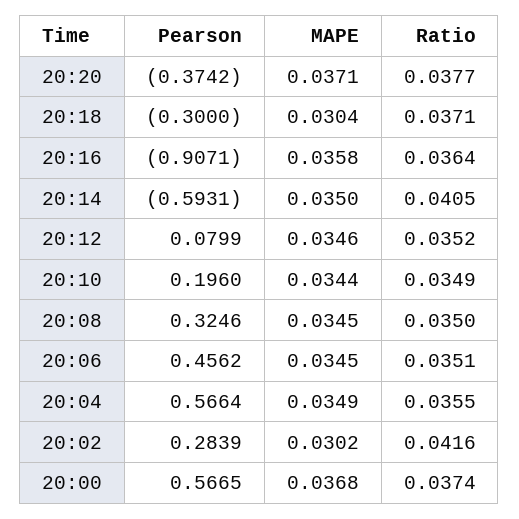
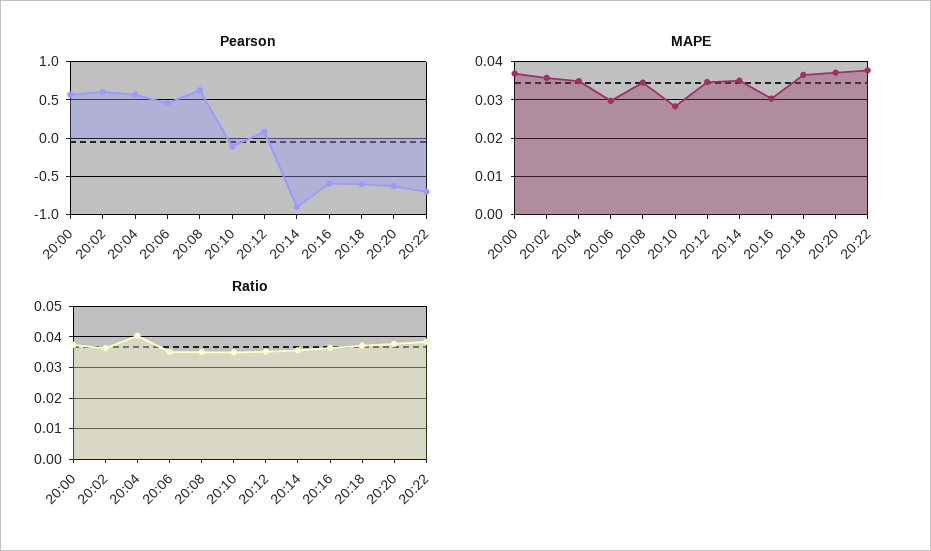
  {
    "Pearson": {
-     "20:20": -0.3742,
+     "20:20": -0.6,
-     "20:18": -0.3,
+     "20:18": -0.6,
-     "20:16": -0.9071,
+     "20:16": -0.6,
-     "20:14": -0.5931,
+     "20:14": -0.9,
      "20:12": 0.0799,
-     "20:10": 0.196,
+     "20:10": -0.1,
-     "20:08": 0.3246,
+     "20:08": 0.6,
      "20:06": 0.4562,
      "20:04": 0.5664,
-     "20:02": 0.2839,
+     "20:02": 0.6,
-     "20:00": 0.5665
+     "20:00": 0.5665,
+     "20:22": -0.7
    },
    "MAPE": {
      "20:20": 0.0371,
-     "20:18": 0.0304,
+     "20:18": 0.036,
-     "20:16": 0.0358,
+     "20:16": 0.03,
      "20:14": 0.035,
      "20:12": 0.0346,
-     "20:10": 0.0344,
+     "20:10": 0.028,
      "20:08": 0.0345,
-     "20:06": 0.0345,
+     "20:06": 0.03,
      "20:04": 0.0349,
-     "20:02": 0.0302,
+     "20:02": 0.036,
-     "20:00": 0.0368
+     "20:00": 0.0368,
+     "20:22": 0.038
    },
    "Ratio": {
      "20:20": 0.0377,
      "20:18": 0.0371,
      "20:16": 0.0364,
-     "20:14": 0.0405,
+     "20:14": 0.036,
      "20:12": 0.0352,
      "20:10": 0.0349,
      "20:08": 0.035,
      "20:06": 0.0351,
-     "20:04": 0.0355,
+     "20:04": 0.04,
-     "20:02": 0.0416,
+     "20:02": 0.036,
-     "20:00": 0.0374
+     "20:00": 0.0374,
+     "20:22": 0.038
    }
  }

